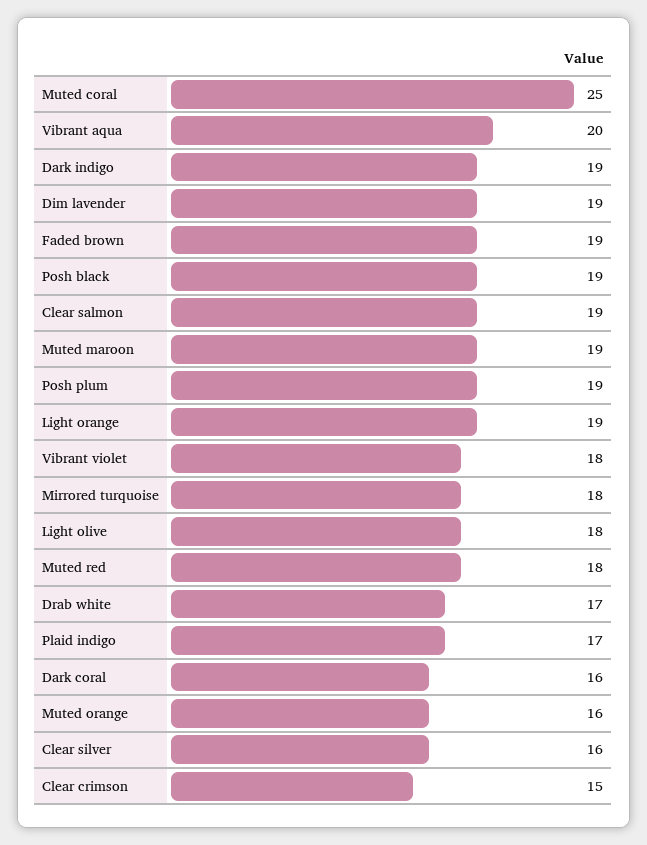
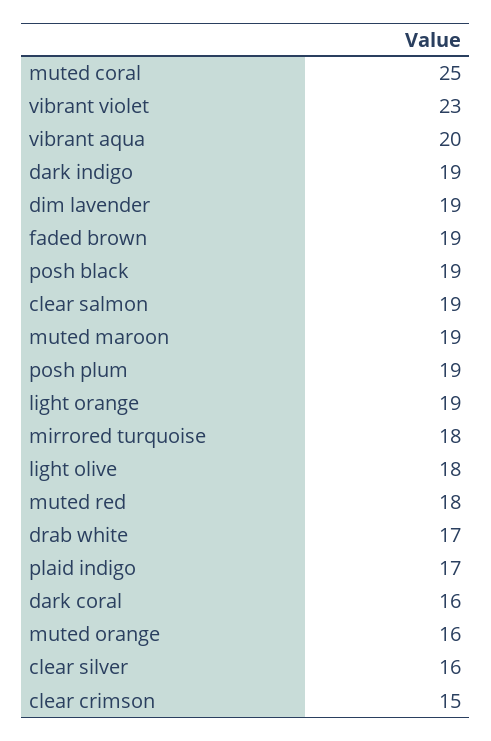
  {
    "Muted coral": 25,
    "Vibrant aqua": 20,
    "Dark indigo": 19,
    "Dim lavender": 19,
    "Faded brown": 19,
    "Posh black": 19,
    "Clear salmon": 19,
    "Muted maroon": 19,
    "Posh plum": 19,
    "Light orange": 19,
-   "Vibrant violet": 18,
+   "Vibrant violet": 23,
    "Mirrored turquoise": 18,
    "Light olive": 18,
    "Muted red": 18,
    "Drab white": 17,
    "Plaid indigo": 17,
    "Dark coral": 16,
    "Muted orange": 16,
    "Clear silver": 16,
    "Clear crimson": 15
  }

